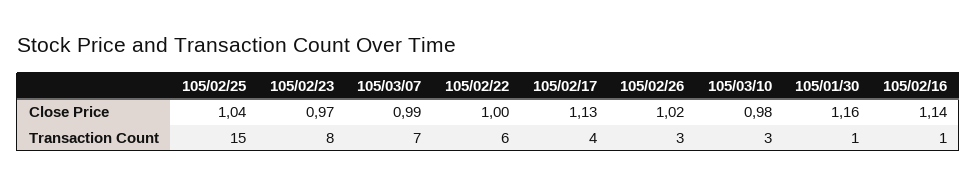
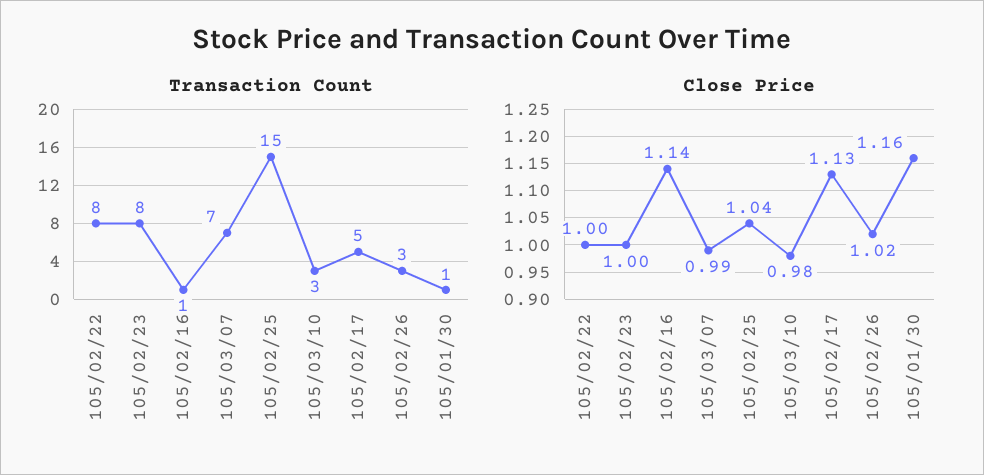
  {
    "Close Price": {
      "105/02/25": 1.04,
-     "105/02/23": 0.97,
+     "105/02/23": 1,
      "105/03/07": 0.99,
      "105/02/22": 1,
      "105/02/17": 1.13,
      "105/02/26": 1.02,
      "105/03/10": 0.98,
      "105/01/30": 1.16,
      "105/02/16": 1.14
    },
    "Transaction Count": {
      "105/02/25": 15,
      "105/02/23": 8,
      "105/03/07": 7,
-     "105/02/22": 6,
+     "105/02/22": 8,
-     "105/02/17": 4,
+     "105/02/17": 5,
      "105/02/26": 3,
      "105/03/10": 3,
      "105/01/30": 1,
      "105/02/16": 1
    }
  }

